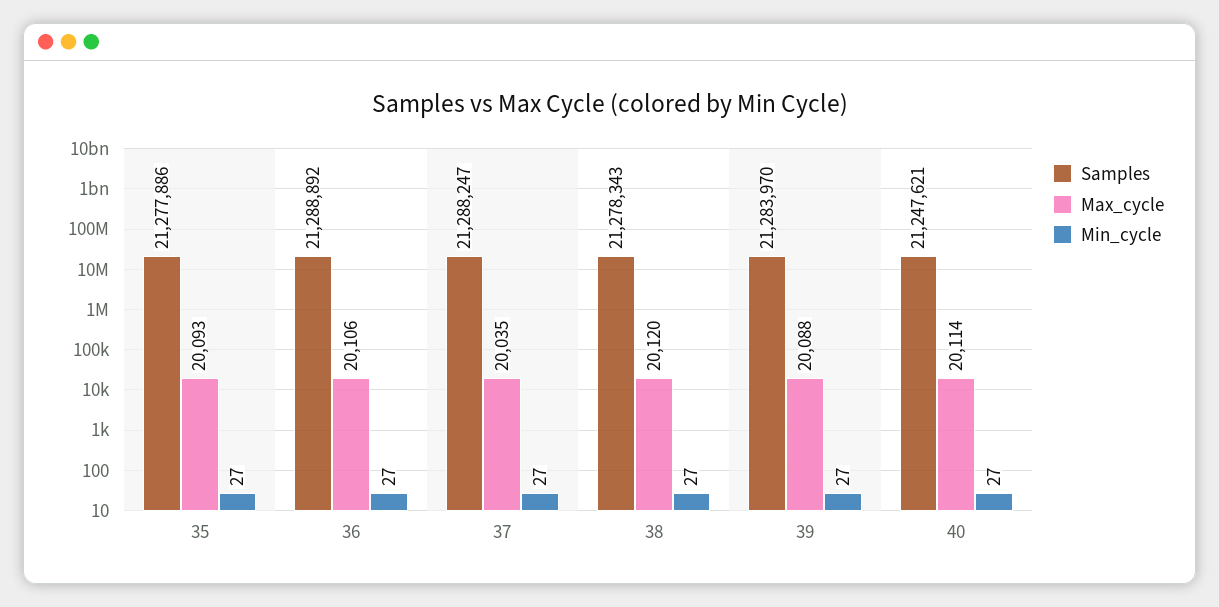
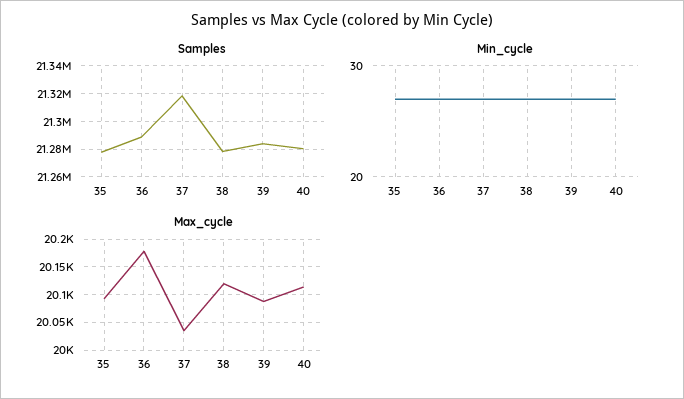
  {
    "Samples": {
      "35": 21277886,
      "36": 21288892,
-     "37": 21288247,
+     "37": 21320000,
      "38": 21278343,
      "39": 21283970,
-     "40": 21247621
+     "40": 21280000
    },
    "Max_cycle": {
      "35": 20093,
-     "36": 20106,
+     "36": 20175,
      "37": 20035,
      "38": 20120,
      "39": 20088,
      "40": 20114
    },
    "Min_cycle": {
      "35": 27,
      "36": 27,
      "37": 27,
      "38": 27,
      "39": 27,
      "40": 27
    }
  }

